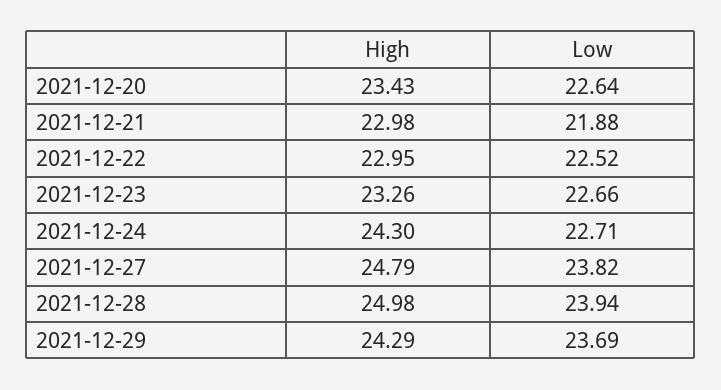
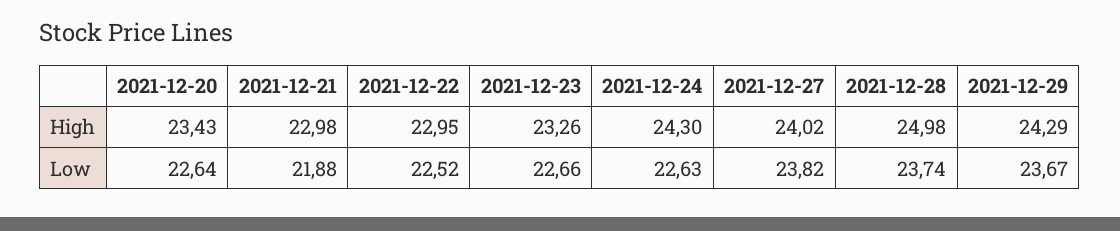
  {
    "High": {
      "2021-12-20": 23.43,
      "2021-12-21": 22.98,
      "2021-12-22": 22.95,
      "2021-12-23": 23.26,
      "2021-12-24": 24.3,
-     "2021-12-27": 24.79,
+     "2021-12-27": 24.02,
      "2021-12-28": 24.98,
      "2021-12-29": 24.29
    },
    "Low": {
      "2021-12-20": 22.64,
      "2021-12-21": 21.88,
      "2021-12-22": 22.52,
      "2021-12-23": 22.66,
-     "2021-12-24": 22.71,
+     "2021-12-24": 22.63,
      "2021-12-27": 23.82,
-     "2021-12-28": 23.94,
+     "2021-12-28": 23.74,
-     "2021-12-29": 23.69
+     "2021-12-29": 23.67
    }
  }

